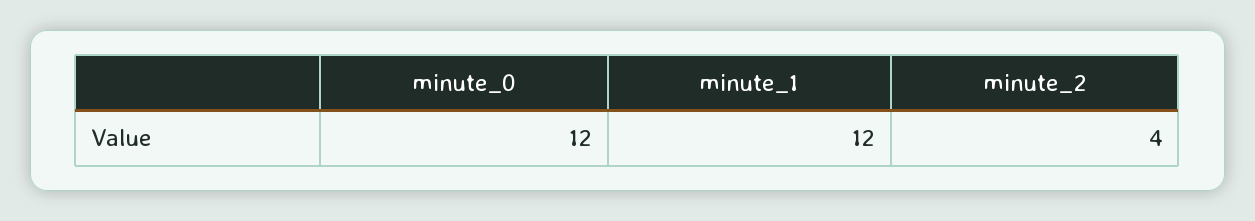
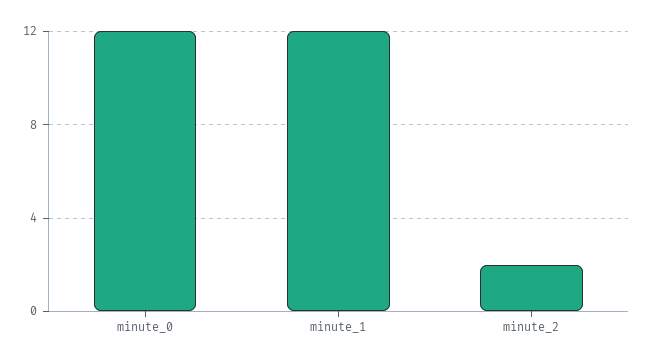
  {
    "minute_0": 12,
    "minute_1": 12,
-   "minute_2": 4
+   "minute_2": 2
  }

